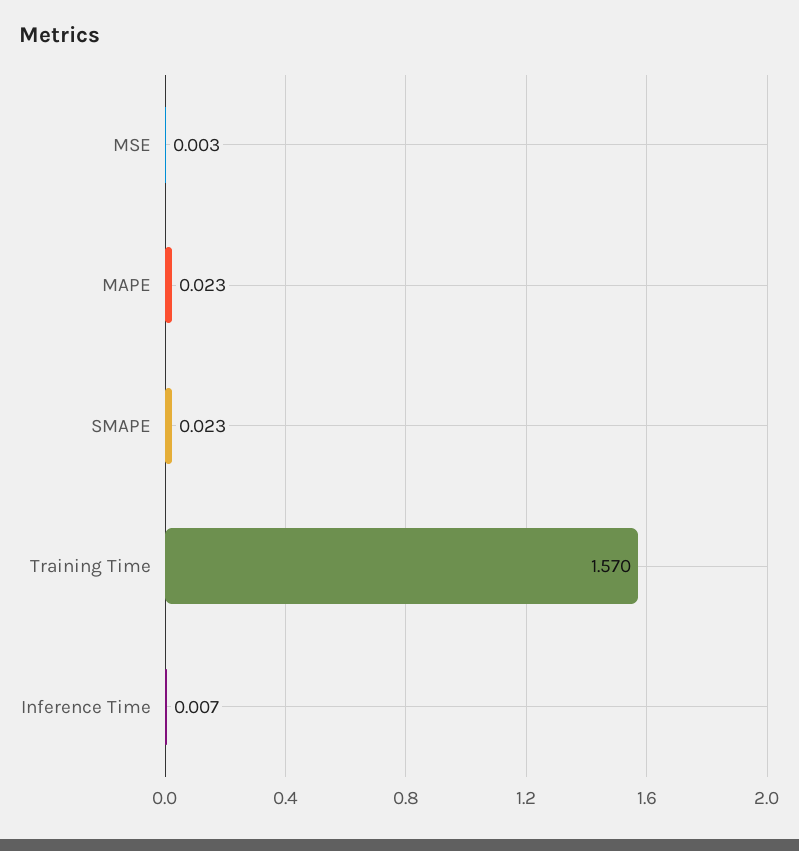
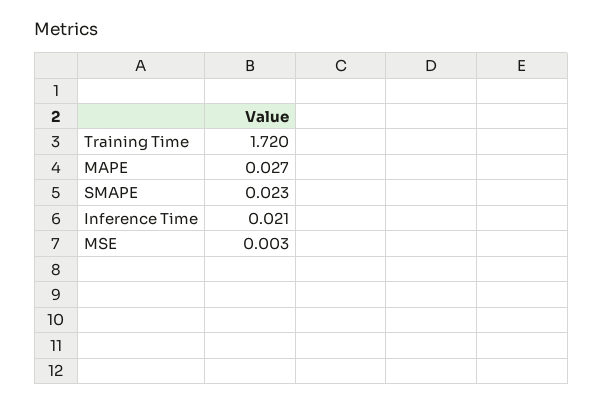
  {
    "MSE": 0.003,
-   "MAPE": 0.023,
+   "MAPE": 0.027,
    "SMAPE": 0.023,
-   "Training Time": 1.57,
+   "Training Time": 1.72,
-   "Inference Time": 0.007
+   "Inference Time": 0.021
  }

